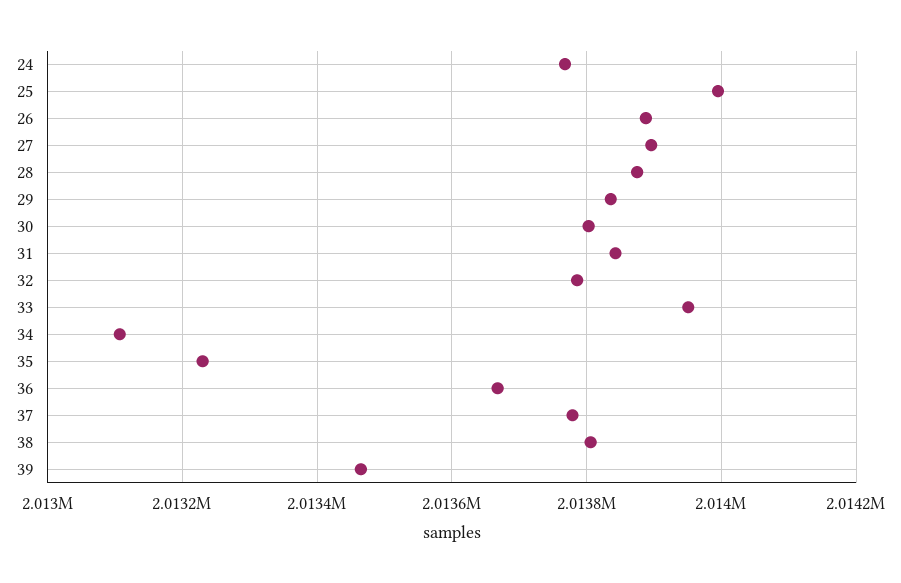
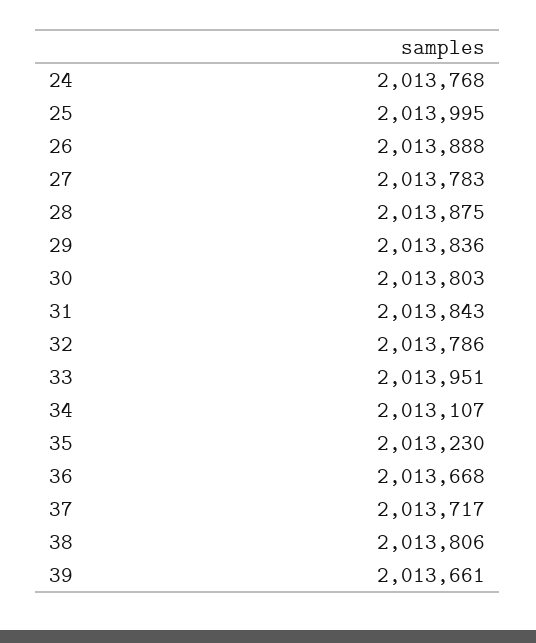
  {
    "24": 2013768,
    "25": 2013995,
    "26": 2013888,
-   "27": 2013900,
+   "27": 2013783,
    "28": 2013875,
    "29": 2013836,
    "30": 2013803,
    "31": 2013843,
    "32": 2013786,
    "33": 2013951,
    "34": 2013107,
    "35": 2013230,
    "36": 2013668,
-   "37": 2013780,
+   "37": 2013717,
    "38": 2013806,
-   "39": 2013460
+   "39": 2013661
  }

